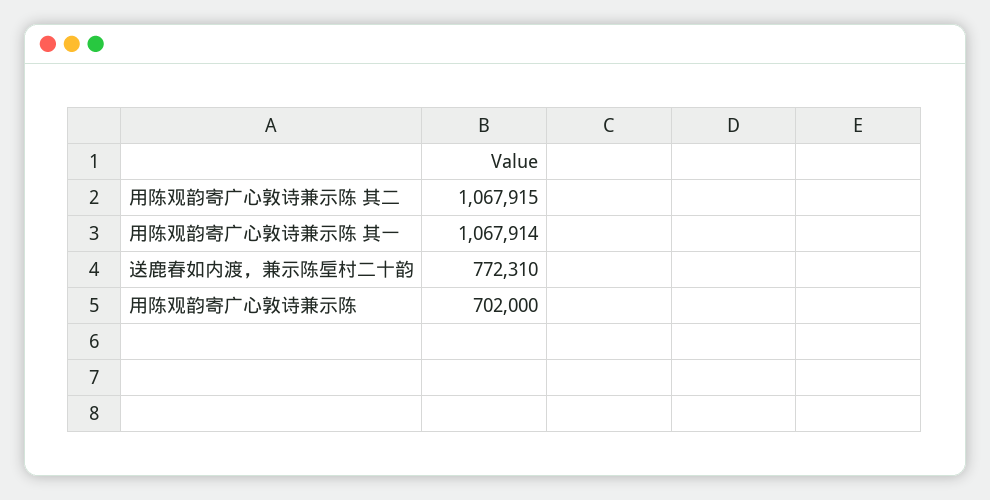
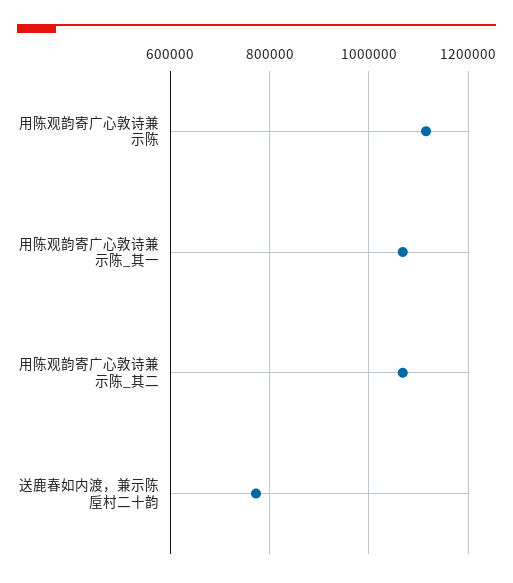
  {
    "用陈观韵寄广心敦诗兼示陈 其二": 1067915,
    "用陈观韵寄广心敦诗兼示陈 其一": 1067914,
    "送鹿春如内渡，兼示陈垕村二十韵": 772310,
-   "用陈观韵寄广心敦诗兼示陈": 702000
+   "用陈观韵寄广心敦诗兼示陈": 1120000
  }

